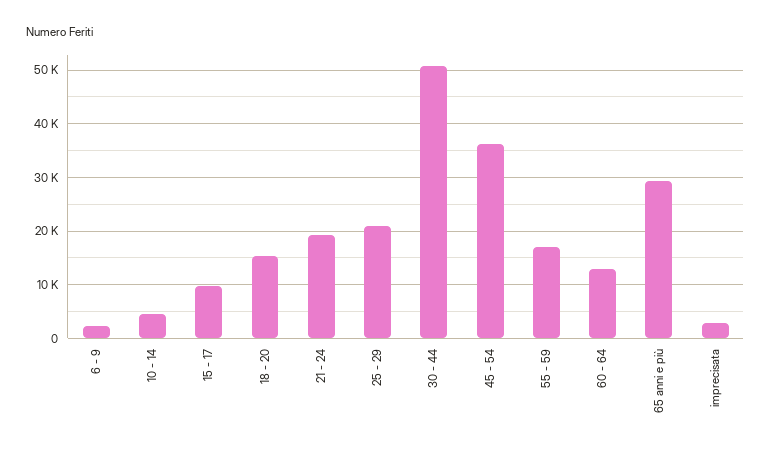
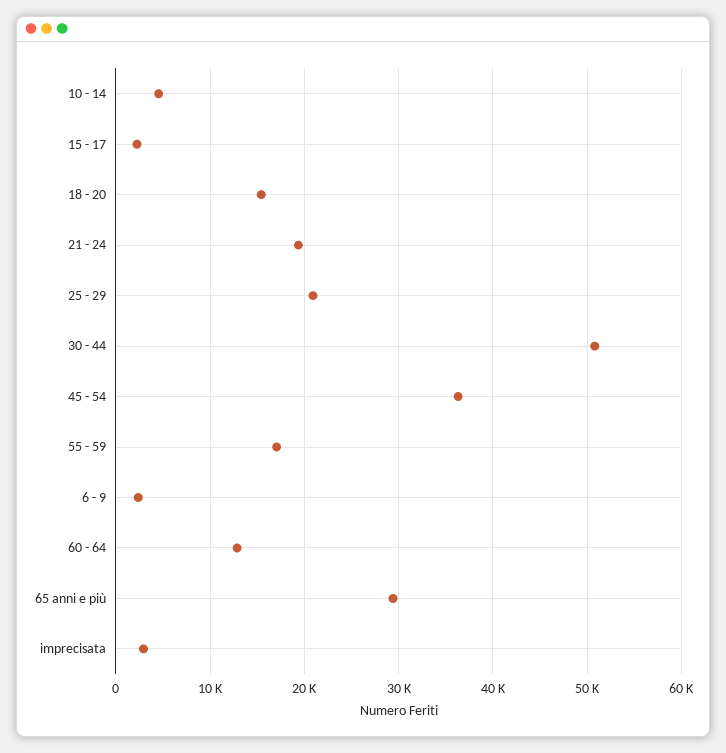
  {
    "6 - 9": 2000,
    "10 - 14": 5000,
-   "15 - 17": 10000,
+   "15 - 17": 2000,
    "18 - 20": 15000,
    "21 - 24": 19000,
    "25 - 29": 21000,
    "30 - 44": 51000,
    "45 - 54": 36000,
    "55 - 59": 17000,
    "60 - 64": 13000,
    "65 anni e più": 29000,
    "imprecisata": 3000
  }

